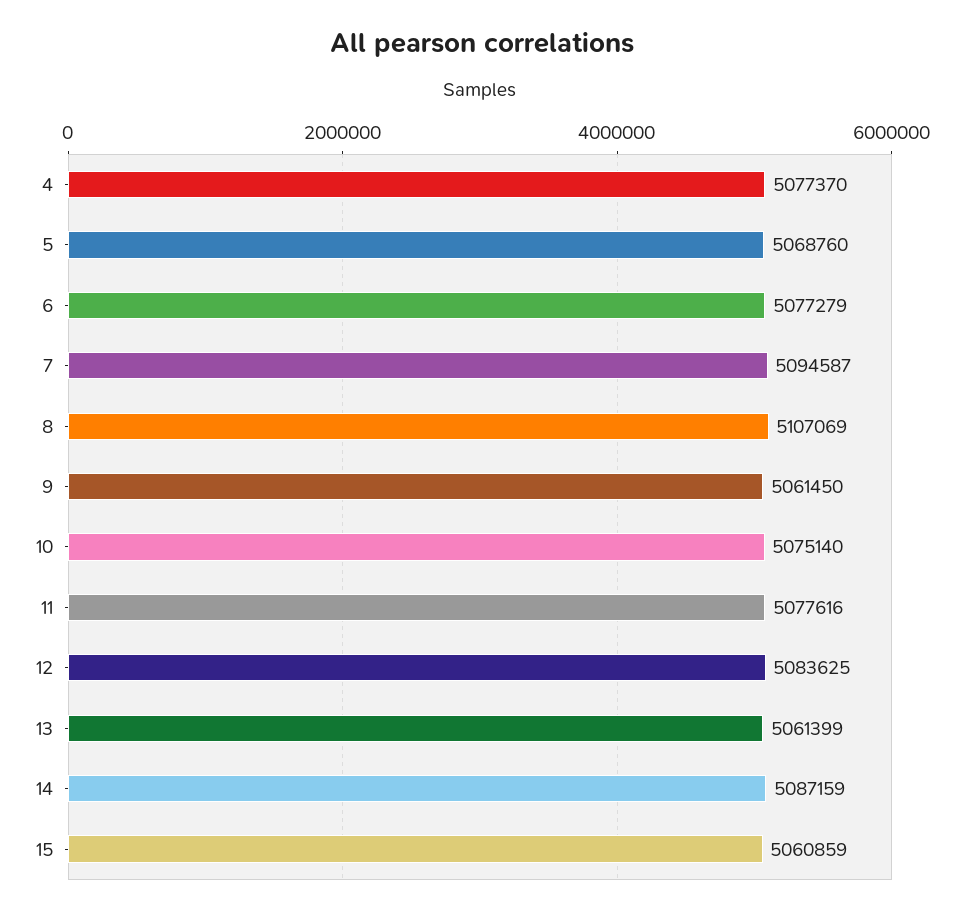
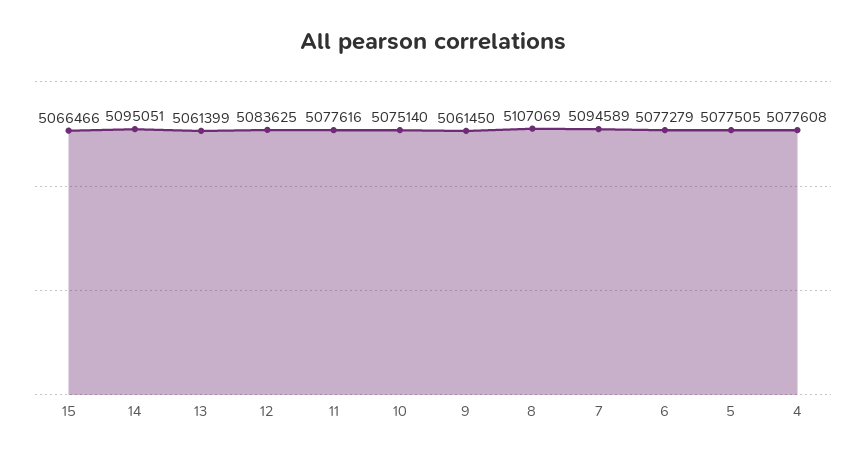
  {
-   "4": 5077370,
+   "4": 5077608,
-   "5": 5068760,
+   "5": 5077505,
    "6": 5077279,
-   "7": 5094587,
+   "7": 5094589,
    "8": 5107069,
    "9": 5061450,
    "10": 5075140,
    "11": 5077616,
    "12": 5083625,
    "13": 5061399,
-   "14": 5087159,
+   "14": 5095051,
-   "15": 5060859
+   "15": 5066466
  }

